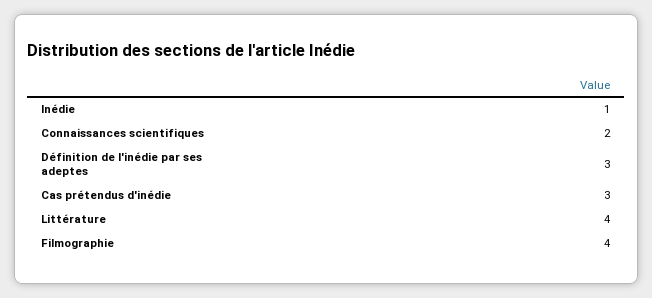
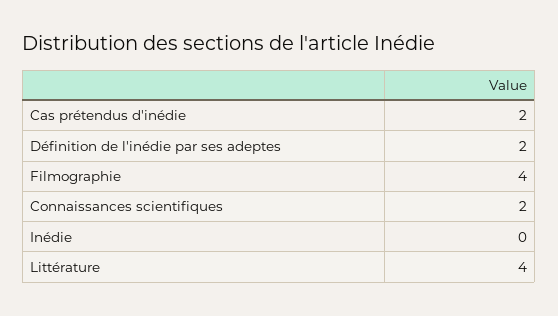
  {
-   "Inédie": 1,
+   "Inédie": 0,
    "Connaissances scientifiques": 2,
-   "Définition de l'inédie par ses adeptes": 3,
+   "Définition de l'inédie par ses adeptes": 2,
-   "Cas prétendus d'inédie": 3,
+   "Cas prétendus d'inédie": 2,
    "Littérature": 4,
    "Filmographie": 4
  }

